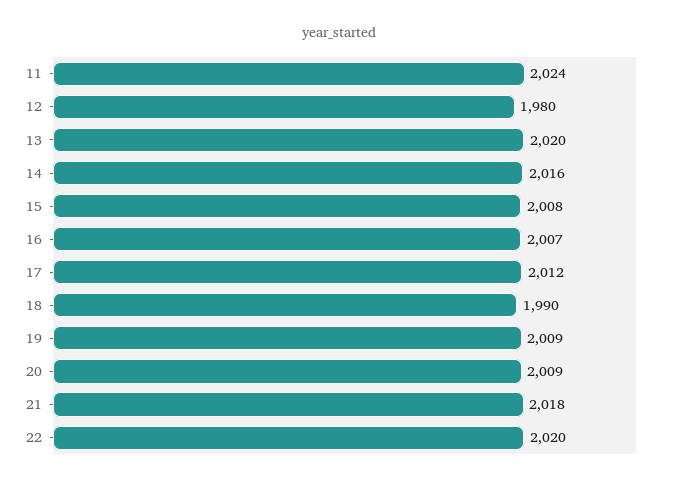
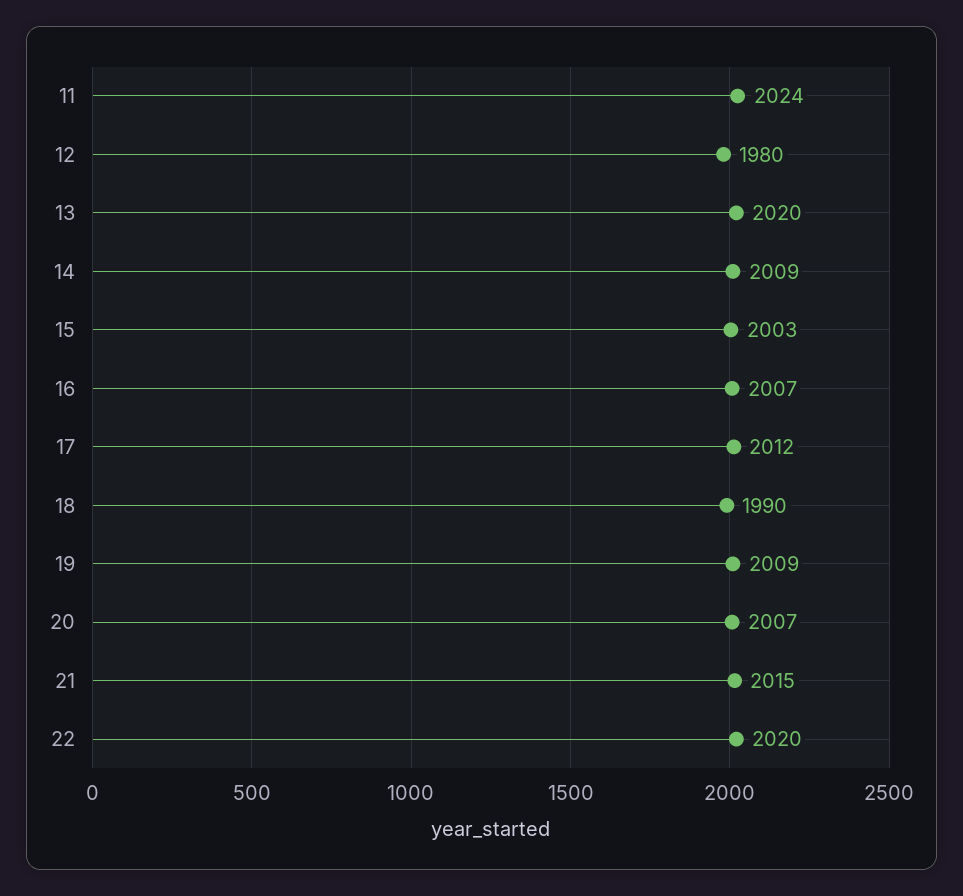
  {
    "11": 2024,
    "12": 1980,
    "13": 2020,
-   "14": 2016,
+   "14": 2009,
-   "15": 2008,
+   "15": 2003,
    "16": 2007,
    "17": 2012,
    "18": 1990,
    "19": 2009,
-   "20": 2009,
+   "20": 2007,
-   "21": 2018,
+   "21": 2015,
    "22": 2020
  }

